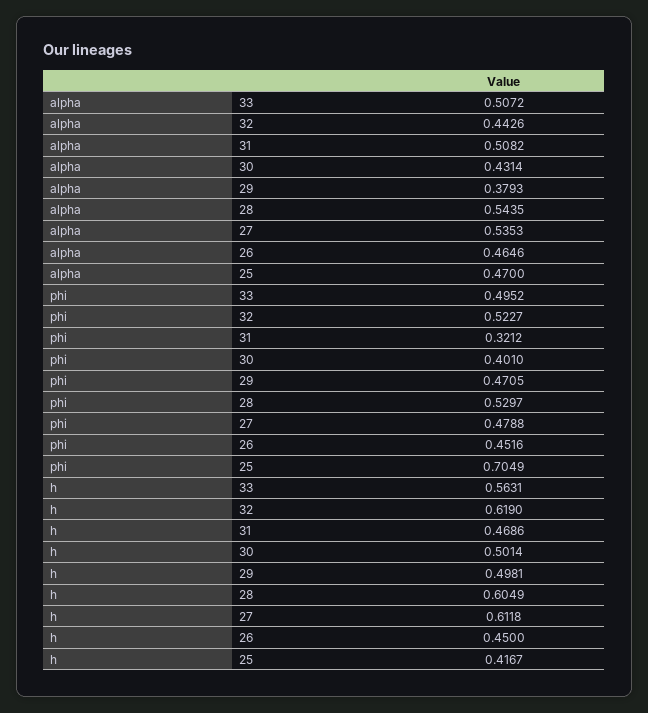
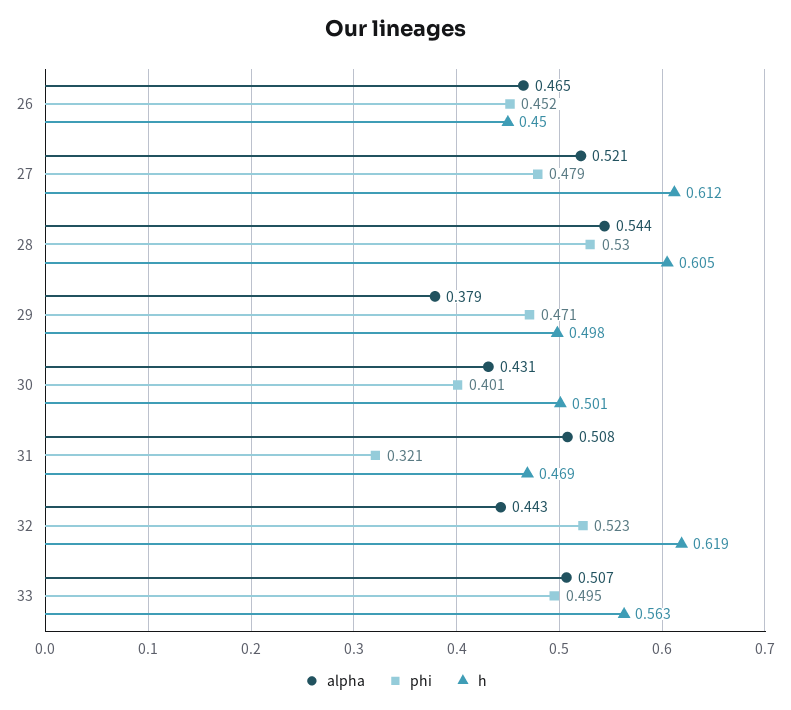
  {
    "alpha": {
      "33": 0.5072,
      "32": 0.4426,
      "31": 0.5082,
      "30": 0.4314,
      "29": 0.3793,
      "28": 0.5435,
-     "27": 0.5353,
+     "27": 0.521,
-     "26": 0.4646,
+     "26": 0.4646
-     "25": 0.47
    },
    "phi": {
      "33": 0.4952,
      "32": 0.5227,
      "31": 0.3212,
      "30": 0.401,
      "29": 0.4705,
      "28": 0.5297,
      "27": 0.4788,
-     "26": 0.4516,
+     "26": 0.4516
-     "25": 0.7049
    },
    "h": {
      "33": 0.5631,
      "32": 0.619,
      "31": 0.4686,
      "30": 0.5014,
      "29": 0.4981,
      "28": 0.6049,
      "27": 0.6118,
-     "26": 0.45,
+     "26": 0.45
-     "25": 0.4167
    }
  }

